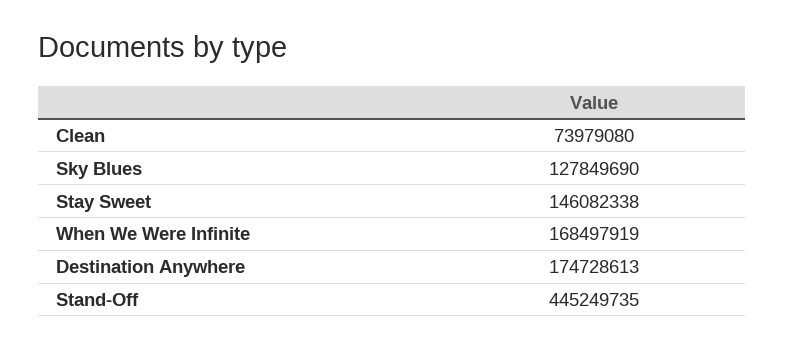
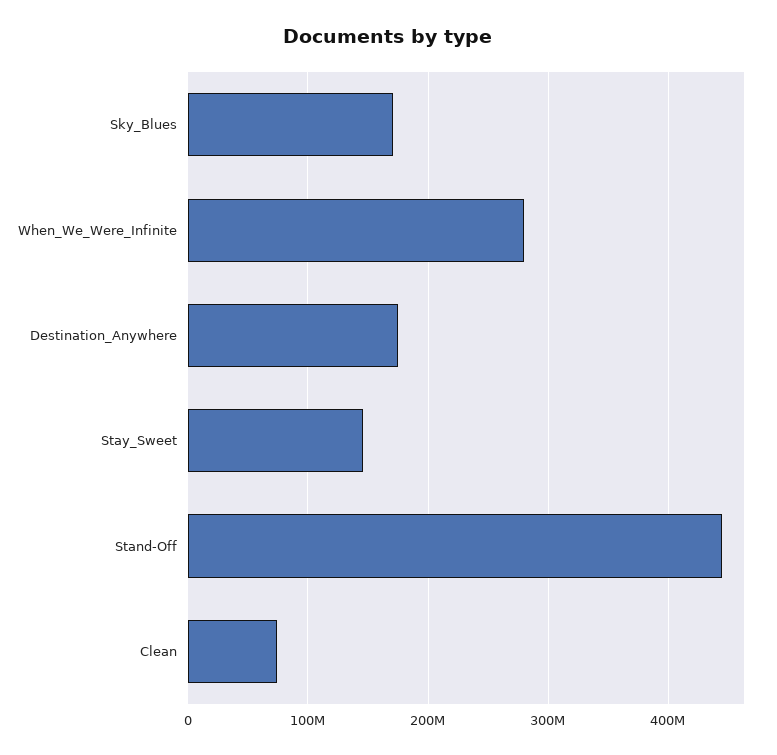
  {
    "Clean": 73979080,
-   "Sky Blues": 127849690,
+   "Sky Blues": 170000000,
    "Stay Sweet": 146082338,
-   "When We Were Infinite": 168497919,
+   "When We Were Infinite": 280000000,
    "Destination Anywhere": 174728613,
    "Stand-Off": 445249735
  }

